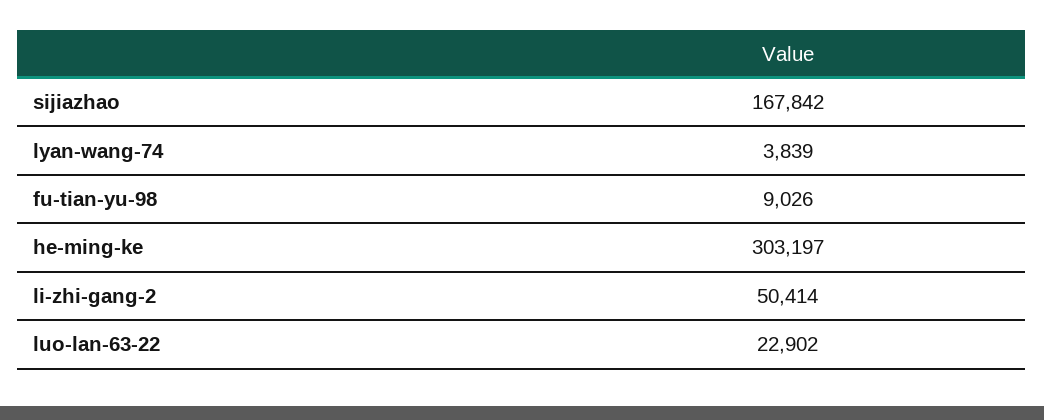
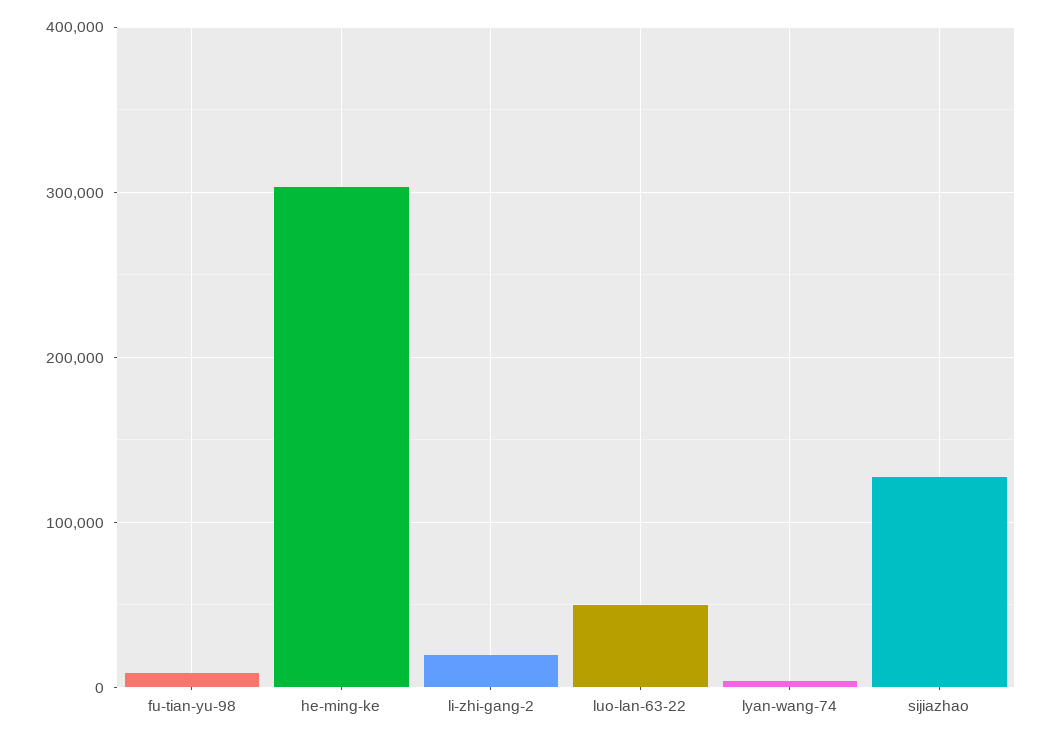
  {
-   "sijiazhao": 167842,
+   "sijiazhao": 130000,
    "lyan-wang-74": 3839,
    "fu-tian-yu-98": 9026,
    "he-ming-ke": 303197,
-   "li-zhi-gang-2": 50414,
+   "li-zhi-gang-2": 20000,
-   "luo-lan-63-22": 22902
+   "luo-lan-63-22": 50000
  }

